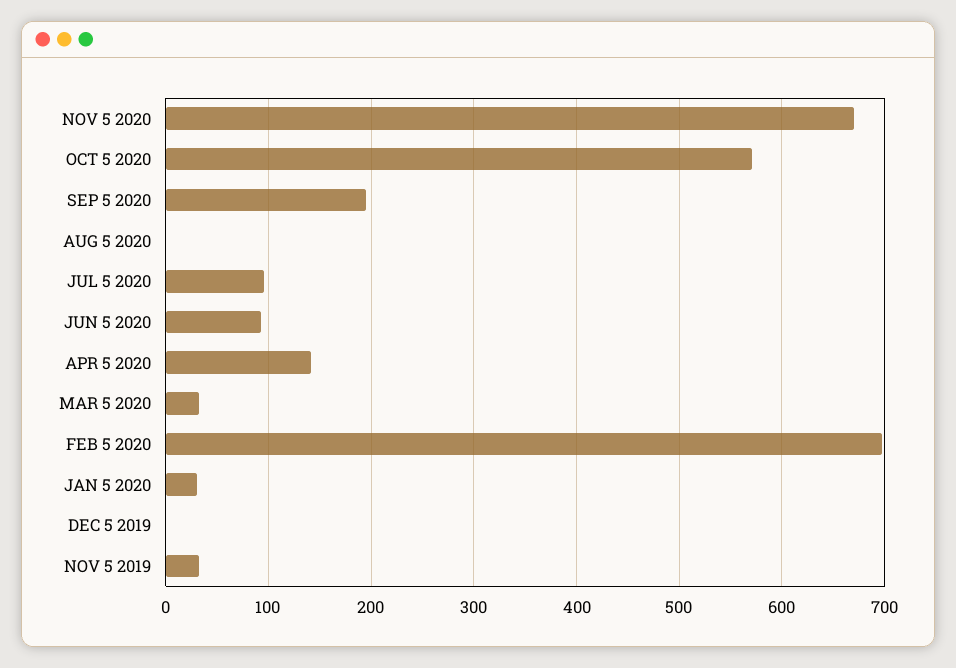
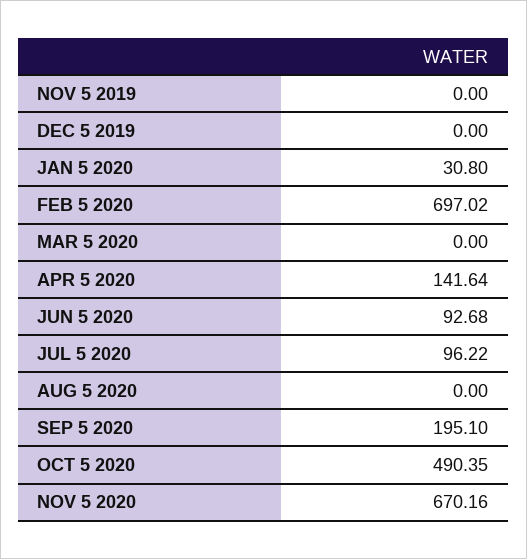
  {
    "NOV 5 2020": 670.16,
-   "OCT 5 2020": 570,
+   "OCT 5 2020": 490.35,
    "SEP 5 2020": 195.1,
    "AUG 5 2020": 0,
    "JUL 5 2020": 96.22,
    "JUN 5 2020": 92.68,
    "APR 5 2020": 141.64,
-   "MAR 5 2020": 30,
+   "MAR 5 2020": 0,
    "FEB 5 2020": 697.02,
    "JAN 5 2020": 30.8,
    "DEC 5 2019": 0,
-   "NOV 5 2019": 30
+   "NOV 5 2019": 0
  }

